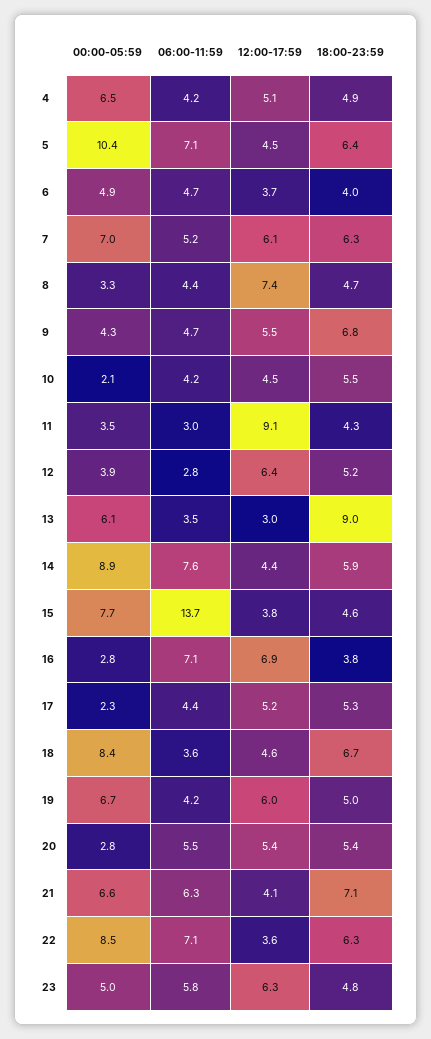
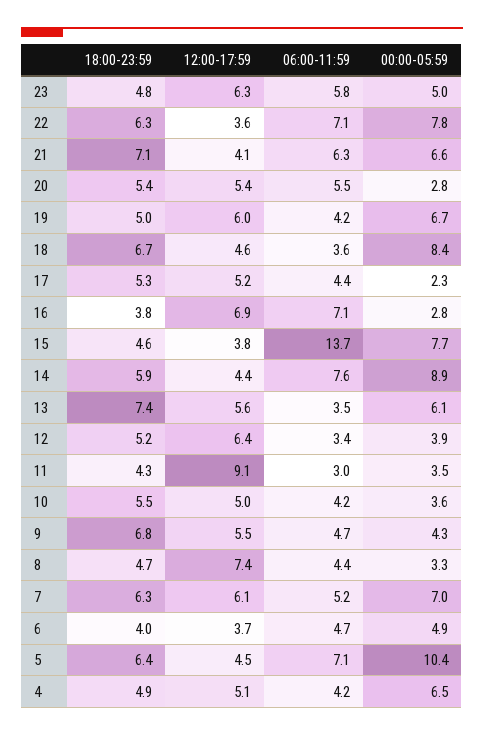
  {
    "00:00-05:59": {
      "4": 6.5,
      "5": 10.4,
      "6": 4.9,
      "7": 7,
      "8": 3.3,
      "9": 4.3,
-     "10": 2.1,
+     "10": 3.6,
      "11": 3.5,
      "12": 3.9,
      "13": 6.1,
      "14": 8.9,
      "15": 7.7,
      "16": 2.8,
      "17": 2.3,
      "18": 8.4,
      "19": 6.7,
      "20": 2.8,
      "21": 6.6,
-     "22": 8.5,
+     "22": 7.8,
      "23": 5
    },
    "06:00-11:59": {
      "4": 4.2,
      "5": 7.1,
      "6": 4.7,
      "7": 5.2,
      "8": 4.4,
      "9": 4.7,
      "10": 4.2,
      "11": 3,
-     "12": 2.8,
+     "12": 3.4,
      "13": 3.5,
      "14": 7.6,
      "15": 13.7,
      "16": 7.1,
      "17": 4.4,
      "18": 3.6,
      "19": 4.2,
      "20": 5.5,
      "21": 6.3,
      "22": 7.1,
      "23": 5.8
    },
    "12:00-17:59": {
      "4": 5.1,
      "5": 4.5,
      "6": 3.7,
      "7": 6.1,
      "8": 7.4,
      "9": 5.5,
-     "10": 4.5,
+     "10": 5,
      "11": 9.1,
      "12": 6.4,
-     "13": 3,
+     "13": 5.6,
      "14": 4.4,
      "15": 3.8,
      "16": 6.9,
      "17": 5.2,
      "18": 4.6,
      "19": 6,
      "20": 5.4,
      "21": 4.1,
      "22": 3.6,
      "23": 6.3
    },
    "18:00-23:59": {
      "4": 4.9,
      "5": 6.4,
      "6": 4,
      "7": 6.3,
      "8": 4.7,
      "9": 6.8,
      "10": 5.5,
      "11": 4.3,
      "12": 5.2,
-     "13": 9,
+     "13": 7.4,
      "14": 5.9,
      "15": 4.6,
      "16": 3.8,
      "17": 5.3,
      "18": 6.7,
      "19": 5,
      "20": 5.4,
      "21": 7.1,
      "22": 6.3,
      "23": 4.8
    }
  }

